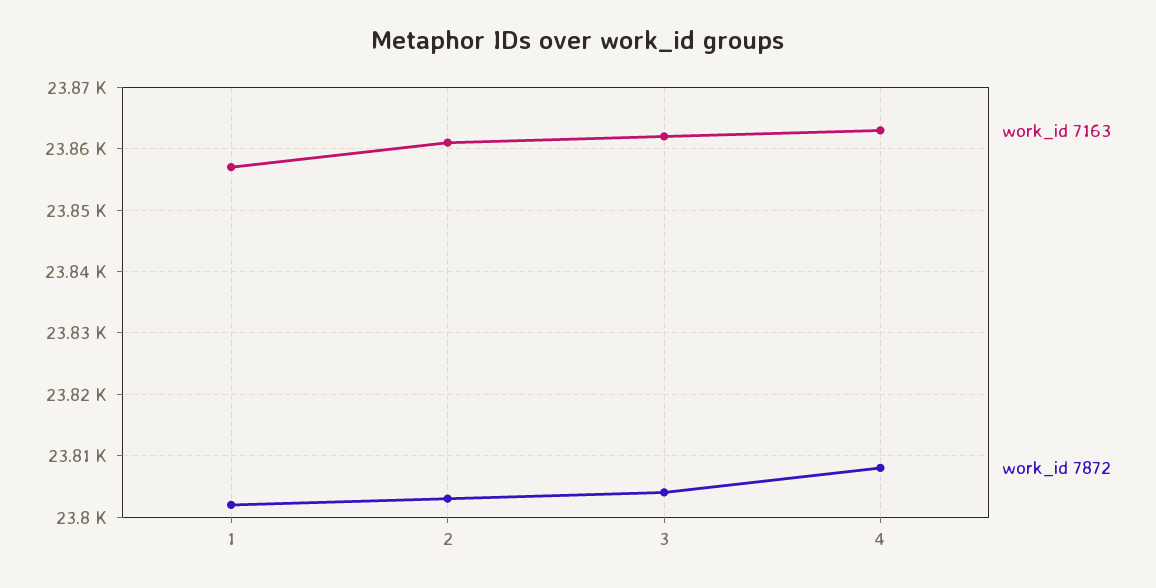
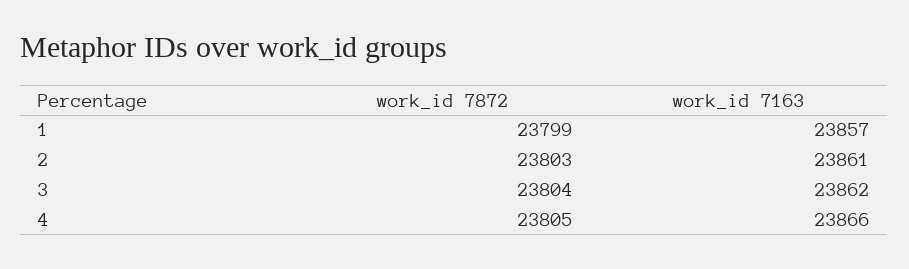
  {
    "work_id 7163": {
      "1": 23857,
      "2": 23861,
      "3": 23862,
-     "4": 23863
+     "4": 23866
    },
    "work_id 7872": {
-     "1": 23802,
+     "1": 23799,
      "2": 23803,
      "3": 23804,
-     "4": 23808
+     "4": 23805
    }
  }

